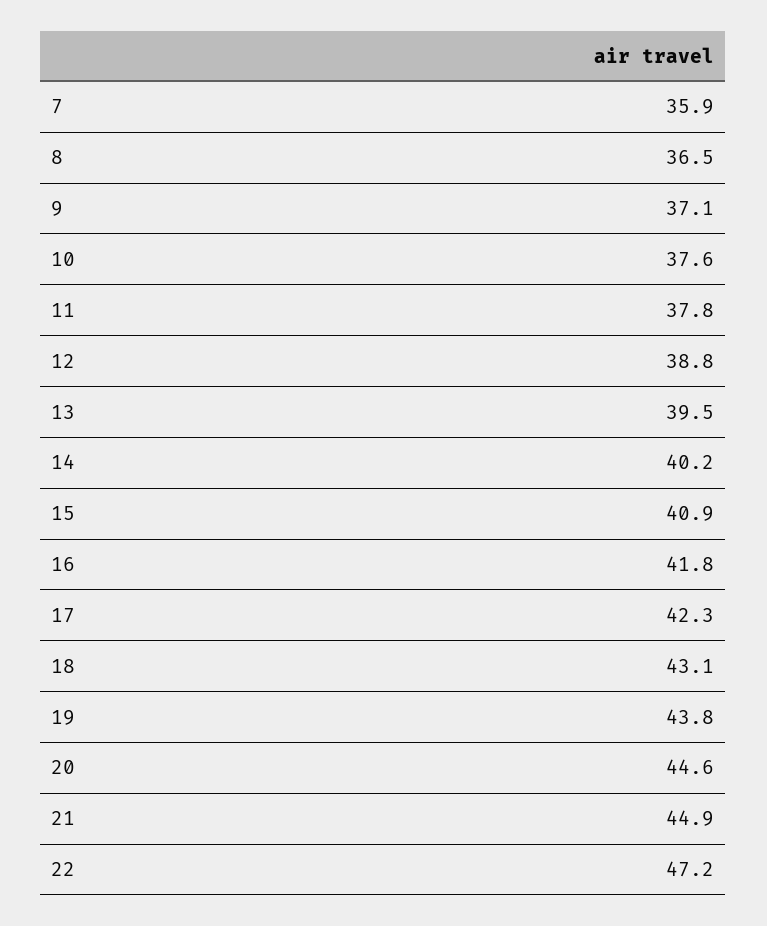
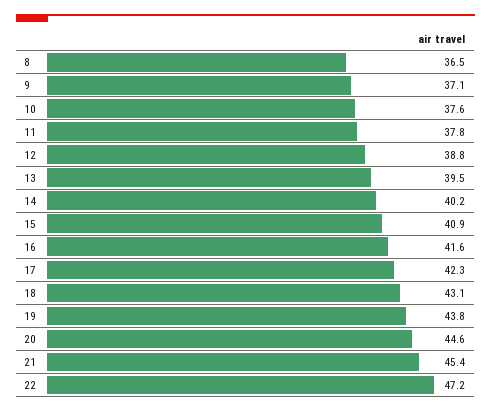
  {
-   "7": 35.9,
    "8": 36.5,
    "9": 37.1,
    "10": 37.6,
    "11": 37.8,
    "12": 38.8,
    "13": 39.5,
    "14": 40.2,
    "15": 40.9,
-   "16": 41.8,
+   "16": 41.6,
    "17": 42.3,
    "18": 43.1,
    "19": 43.8,
    "20": 44.6,
-   "21": 44.9,
+   "21": 45.4,
    "22": 47.2
  }

